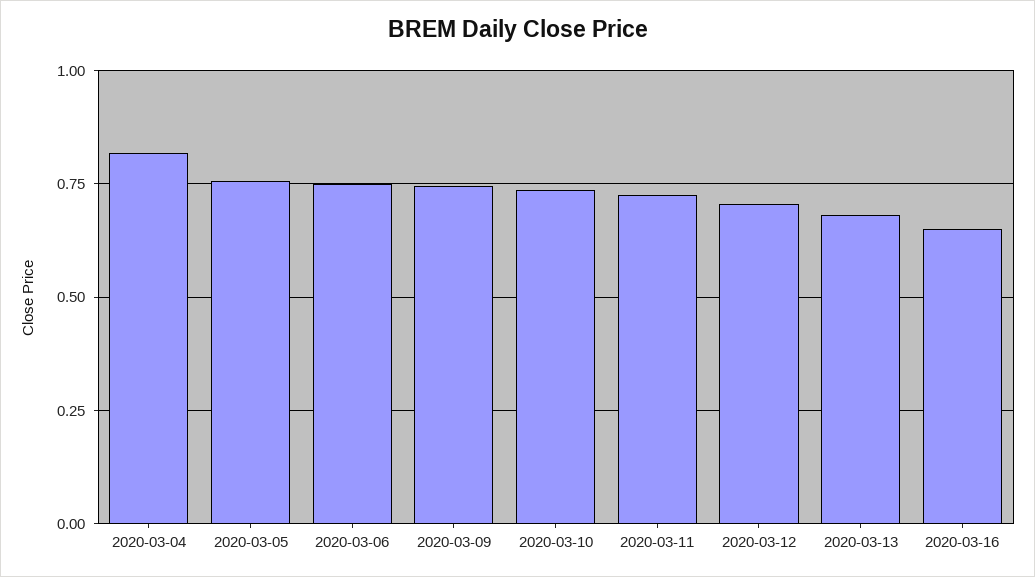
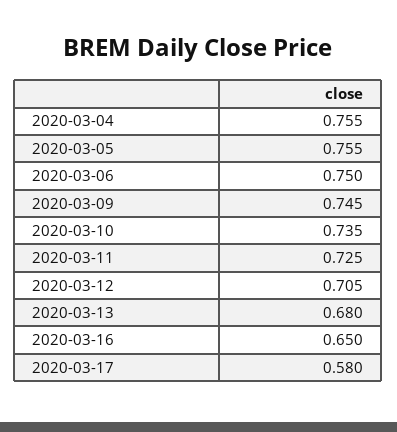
  {
-   "2020-03-04": 0.825,
+   "2020-03-04": 0.755,
    "2020-03-05": 0.755,
    "2020-03-06": 0.75,
    "2020-03-09": 0.745,
    "2020-03-10": 0.735,
    "2020-03-11": 0.725,
    "2020-03-12": 0.705,
    "2020-03-13": 0.68,
-   "2020-03-16": 0.65
+   "2020-03-16": 0.65,
+   "2020-03-17": 0.58
  }

